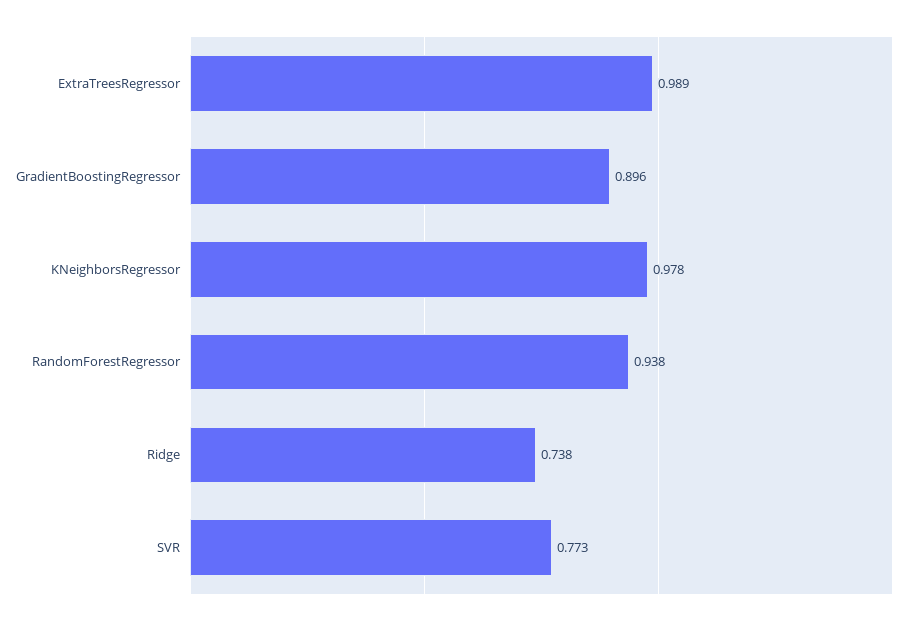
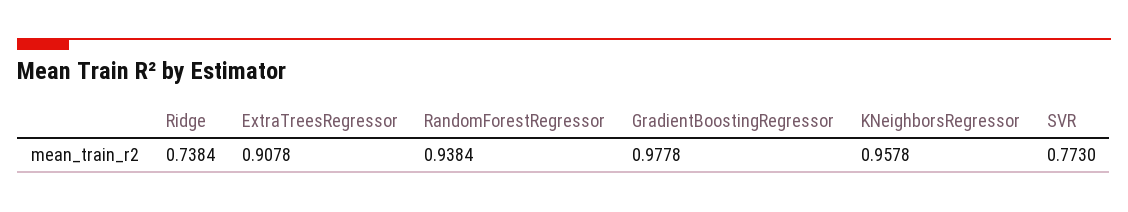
  {
-   "ExtraTreesRegressor": 0.989,
+   "ExtraTreesRegressor": 0.9078,
-   "GradientBoostingRegressor": 0.896,
+   "GradientBoostingRegressor": 0.9778,
-   "KNeighborsRegressor": 0.978,
+   "KNeighborsRegressor": 0.9578,
    "RandomForestRegressor": 0.9384,
    "Ridge": 0.7384,
    "SVR": 0.773
  }

